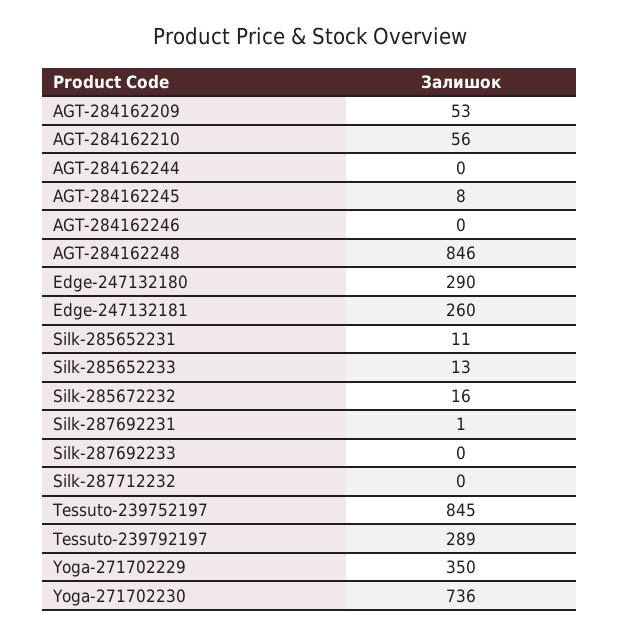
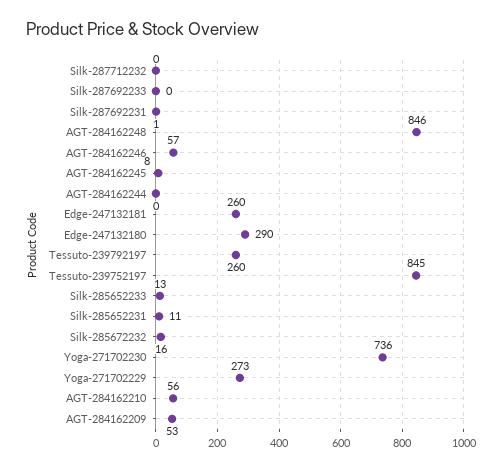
  {
    "AGT-284162209": 53,
    "AGT-284162210": 56,
    "AGT-284162244": 0,
    "AGT-284162245": 8,
-   "AGT-284162246": 0,
+   "AGT-284162246": 57,
    "AGT-284162248": 846,
    "Edge-247132180": 290,
    "Edge-247132181": 260,
    "Silk-285652231": 11,
    "Silk-285652233": 13,
    "Silk-285672232": 16,
    "Silk-287692231": 1,
    "Silk-287692233": 0,
    "Silk-287712232": 0,
    "Tessuto-239752197": 845,
-   "Tessuto-239792197": 289,
+   "Tessuto-239792197": 260,
-   "Yoga-271702229": 350,
+   "Yoga-271702229": 273,
    "Yoga-271702230": 736
  }

